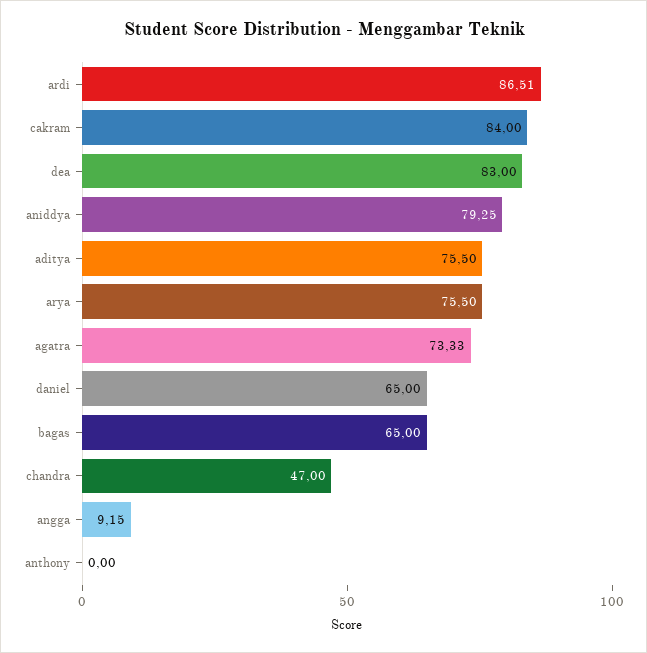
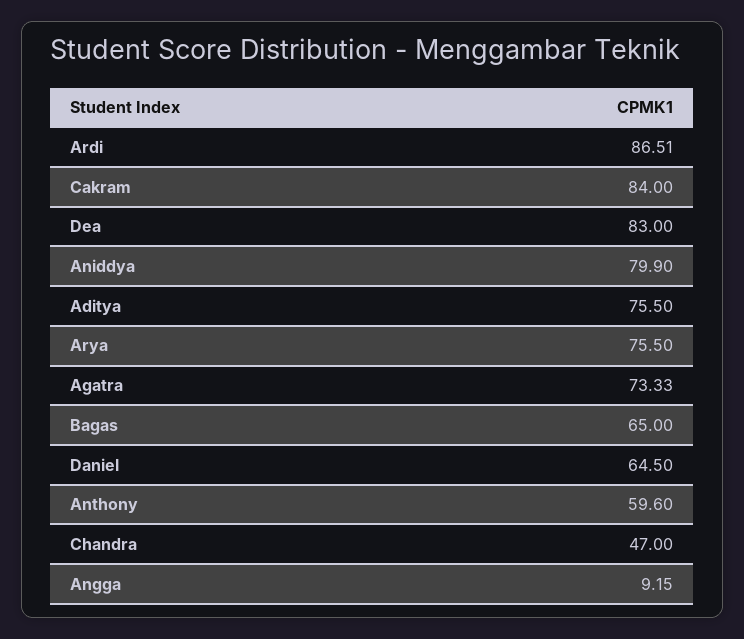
  {
    "ardi": 86.51,
    "cakram": 84,
    "dea": 83,
-   "aniddya": 79.25,
+   "aniddya": 79.9,
    "aditya": 75.5,
    "arya": 75.5,
    "agatra": 73.33,
-   "daniel": 65,
+   "daniel": 64.5,
    "bagas": 65,
    "chandra": 47,
    "angga": 9.15,
-   "anthony": 0
+   "anthony": 59.6
  }

